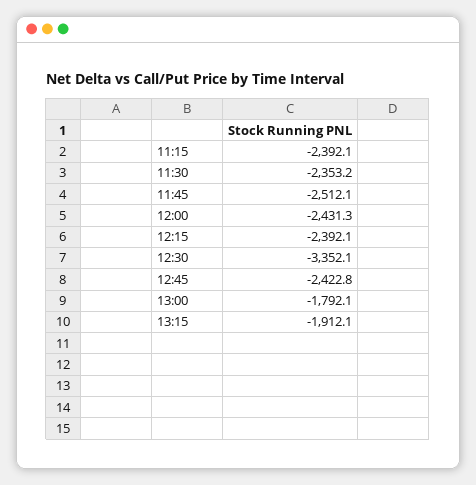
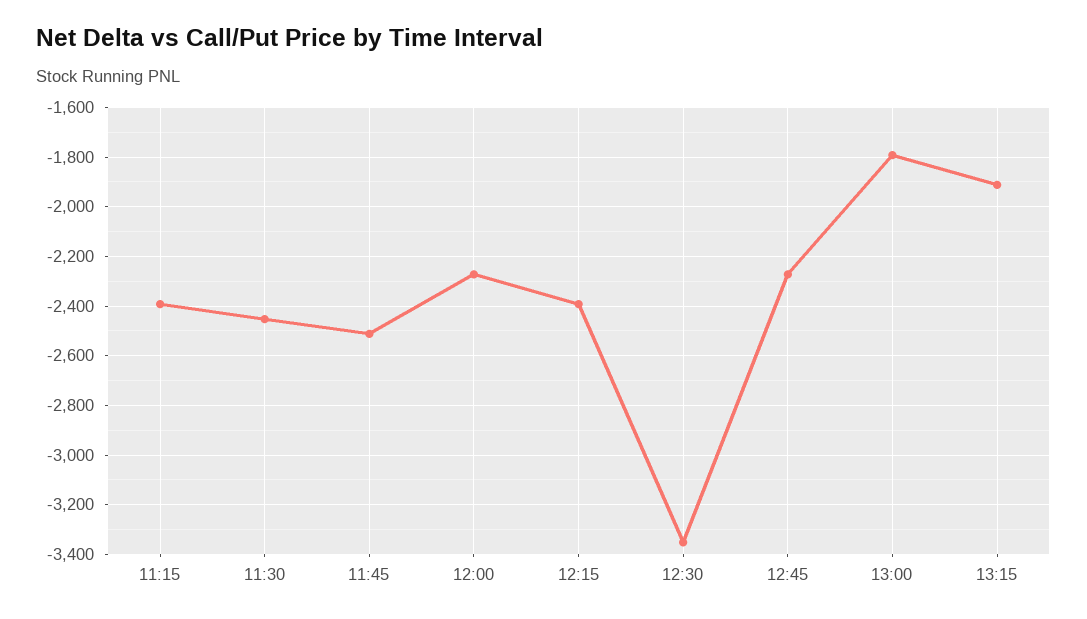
  {
    "11:15": -2392.1,
-   "11:30": -2353.2,
+   "11:30": -2450,
    "11:45": -2512.1,
-   "12:00": -2431.3,
+   "12:00": -2275,
    "12:15": -2392.1,
    "12:30": -3352.1,
-   "12:45": -2422.8,
+   "12:45": -2275,
    "13:00": -1792.1,
    "13:15": -1912.1
  }

